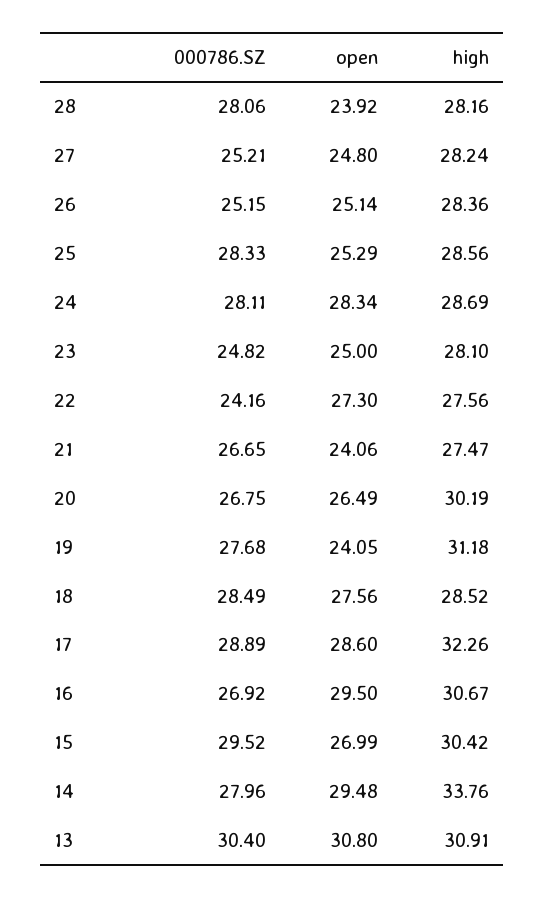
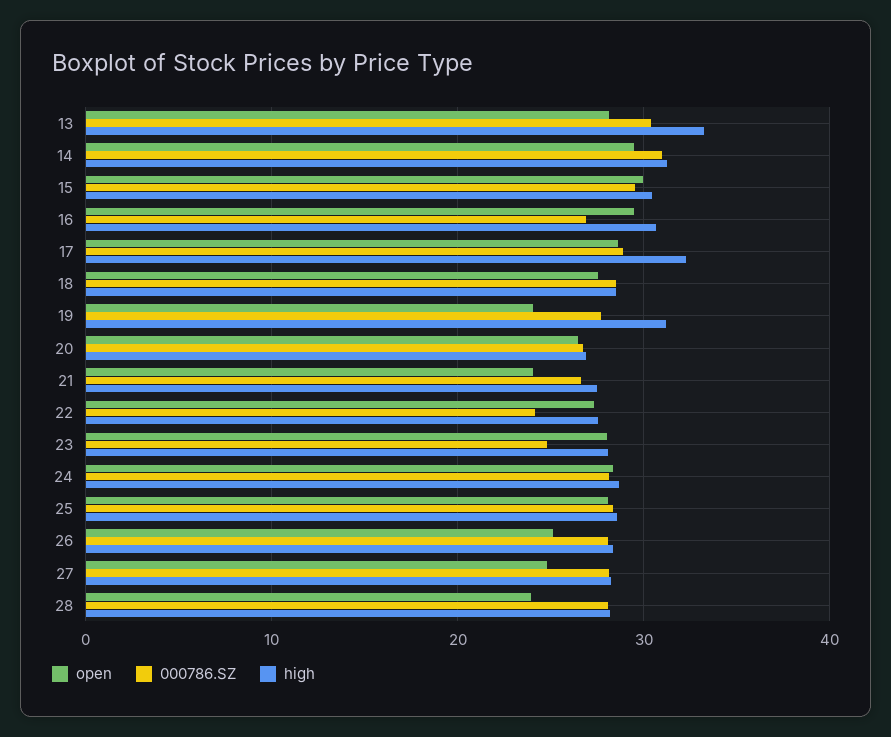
  {
    "000786.SZ": {
      "28": 28.06,
-     "27": 25.21,
+     "27": 28,
-     "26": 25.15,
+     "26": 28,
      "25": 28.33,
      "24": 28.11,
      "23": 24.82,
      "22": 24.16,
      "21": 26.65,
      "20": 26.75,
      "19": 27.68,
      "18": 28.49,
      "17": 28.89,
      "16": 26.92,
      "15": 29.52,
-     "14": 27.96,
+     "14": 31,
      "13": 30.4
    },
    "open": {
      "28": 23.92,
      "27": 24.8,
      "26": 25.14,
-     "25": 25.29,
+     "25": 28,
      "24": 28.34,
-     "23": 25,
+     "23": 28,
      "22": 27.3,
      "21": 24.06,
      "20": 26.49,
      "19": 24.05,
      "18": 27.56,
      "17": 28.6,
      "16": 29.5,
-     "15": 26.99,
+     "15": 30,
      "14": 29.48,
-     "13": 30.8
+     "13": 28
    },
    "high": {
      "28": 28.16,
      "27": 28.24,
      "26": 28.36,
      "25": 28.56,
      "24": 28.69,
      "23": 28.1,
      "22": 27.56,
      "21": 27.47,
-     "20": 30.19,
+     "20": 27,
      "19": 31.18,
      "18": 28.52,
      "17": 32.26,
      "16": 30.67,
      "15": 30.42,
-     "14": 33.76,
+     "14": 31,
-     "13": 30.91
+     "13": 33
    }
  }

